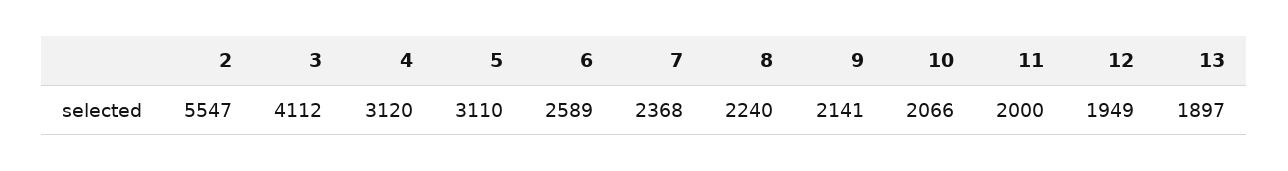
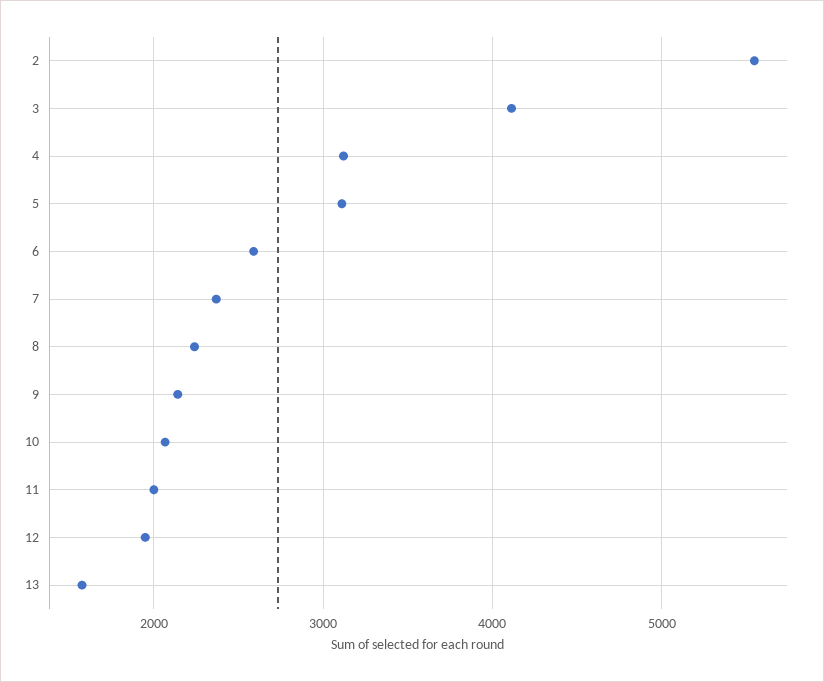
  {
    "2": 5547,
    "3": 4112,
    "4": 3120,
    "5": 3110,
    "6": 2589,
    "7": 2368,
    "8": 2240,
    "9": 2141,
    "10": 2066,
    "11": 2000,
    "12": 1949,
-   "13": 1897
+   "13": 1600
  }

